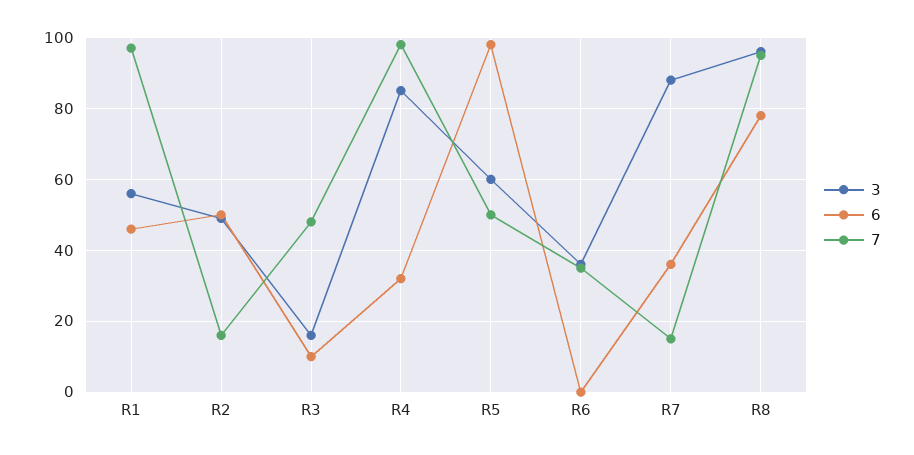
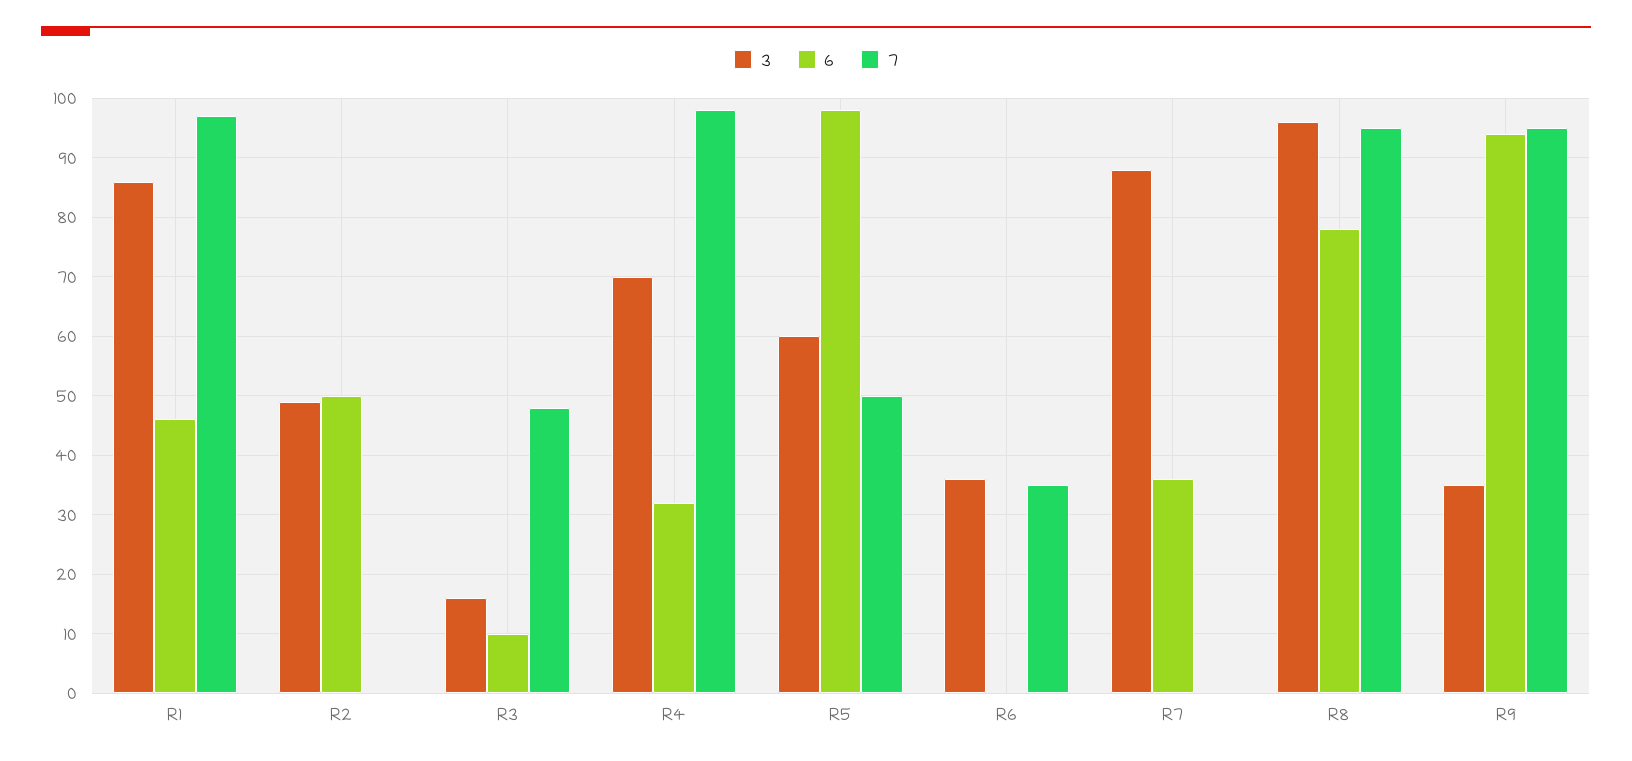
  {
    "3": {
-     "R1": 55,
+     "R1": 85,
      "R2": 50,
      "R3": 15,
-     "R4": 85,
+     "R4": 70,
      "R5": 60,
      "R6": 35,
      "R7": 90,
-     "R8": 95
+     "R8": 95,
+     "R9": 35
    },
    "6": {
      "R1": 45,
      "R2": 50,
      "R3": 10,
      "R4": 30,
      "R5": 100,
      "R6": 0,
      "R7": 35,
-     "R8": 80
+     "R8": 80,
+     "R9": 95
    },
    "7": {
      "R1": 95,
-     "R2": 15,
+     "R2": 0,
      "R3": 50,
      "R4": 100,
      "R5": 50,
      "R6": 35,
-     "R7": 15,
+     "R7": 0,
-     "R8": 95
+     "R8": 95,
+     "R9": 95
    }
  }

